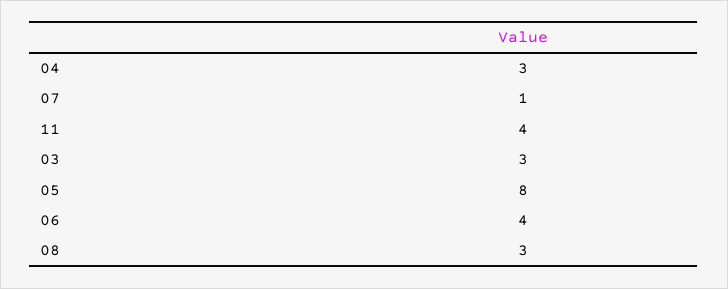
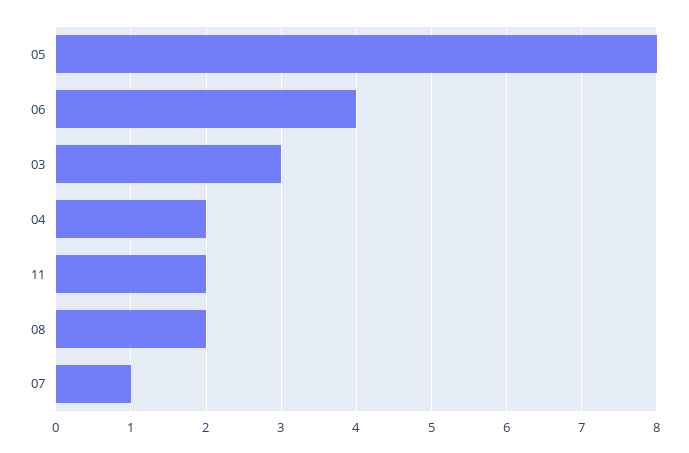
  {
-   "04": 3,
+   "04": 2,
    "07": 1,
-   "11": 4,
+   "11": 2,
    "03": 3,
    "05": 8,
    "06": 4,
-   "08": 3
+   "08": 2
  }

